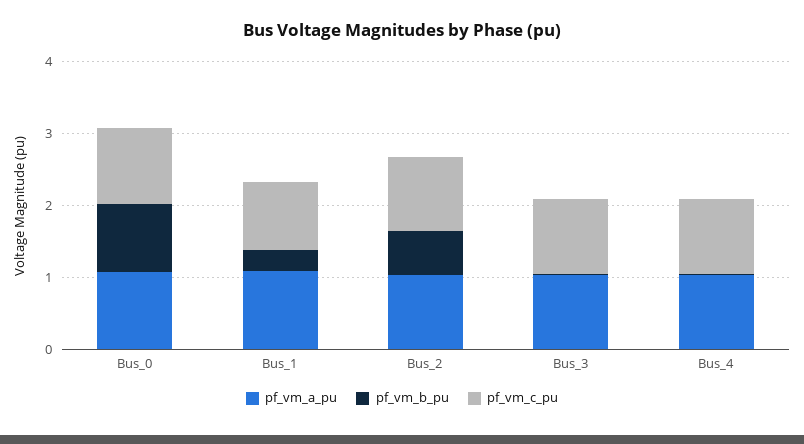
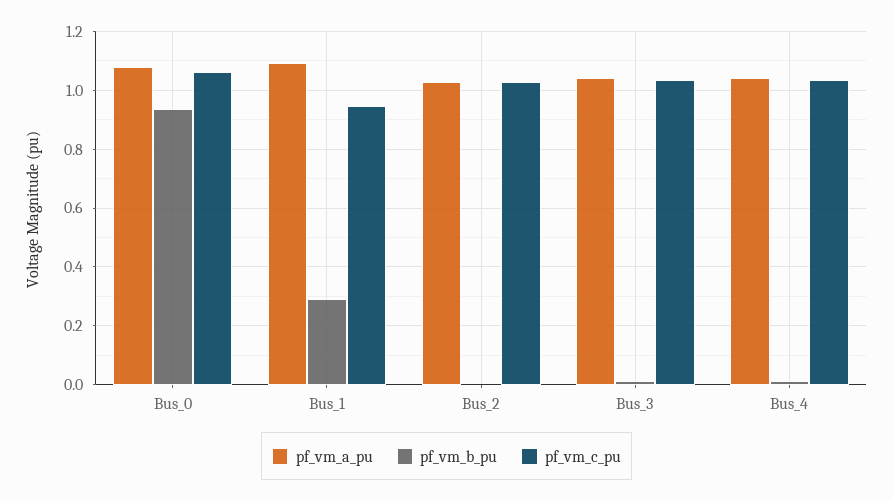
  {
    "pf_vm_a_pu": {
      "Bus_0": 1.075,
      "Bus_1": 1.1,
      "Bus_2": 1.025,
      "Bus_3": 1.05,
      "Bus_4": 1.05
    },
    "pf_vm_b_pu": {
      "Bus_0": 0.95,
      "Bus_1": 0.3,
-     "Bus_2": 0.6,
+     "Bus_2": 0,
      "Bus_3": 0,
      "Bus_4": 0
    },
    "pf_vm_c_pu": {
      "Bus_0": 1.075,
      "Bus_1": 0.95,
      "Bus_2": 1.025,
      "Bus_3": 1.025,
      "Bus_4": 1.025
    }
  }

